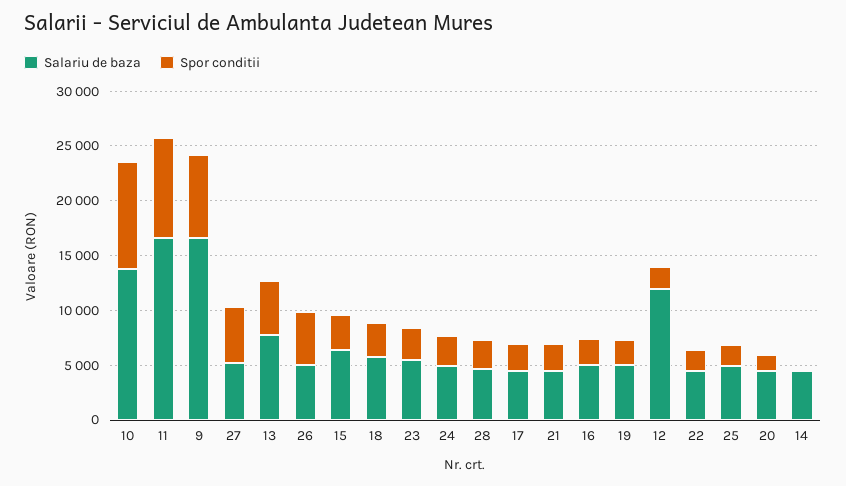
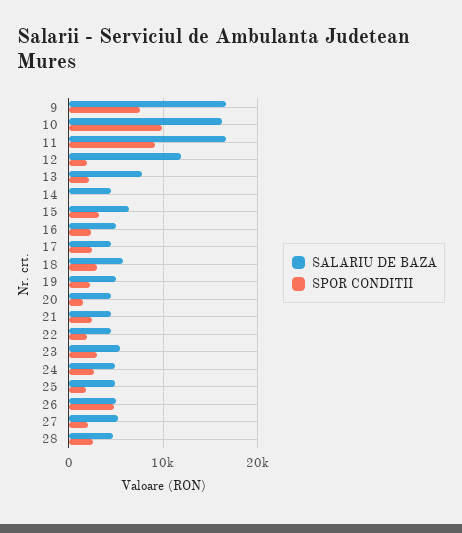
  {
    "Salariu de baza": {
-     "10": 14000,
+     "10": 16000,
      "11": 17000,
      "9": 17000,
      "27": 5000,
      "13": 8000,
      "26": 5000,
      "15": 6000,
      "18": 6000,
      "23": 5000,
      "24": 5000,
      "28": 5000,
      "17": 4000,
      "21": 4000,
      "16": 5000,
      "19": 5000,
      "12": 12000,
      "22": 4000,
      "25": 5000,
      "20": 4000,
      "14": 4000
    },
    "Spor conditii": {
      "10": 10000,
      "11": 9000,
      "9": 8000,
-     "27": 5000,
+     "27": 2000,
-     "13": 5000,
+     "13": 2000,
      "26": 5000,
      "15": 3000,
      "18": 3000,
      "23": 3000,
      "24": 3000,
      "28": 3000,
      "17": 2000,
      "21": 2000,
      "16": 2000,
      "19": 2000,
      "12": 2000,
      "22": 2000,
      "25": 2000,
      "20": 1000,
      "14": 0
    }
  }

